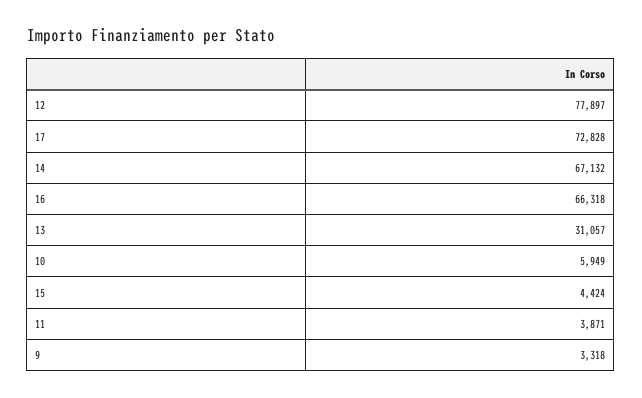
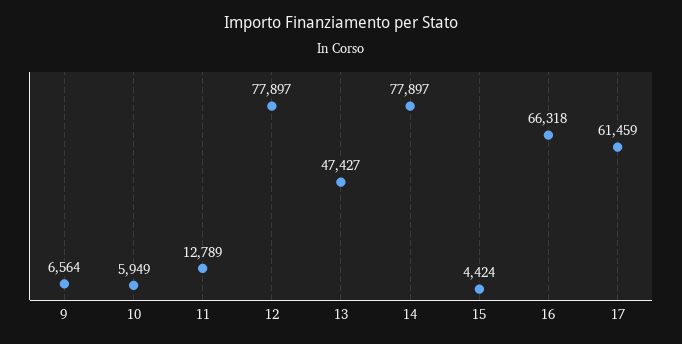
  {
    "12": 77897,
-   "17": 72828,
+   "17": 61459,
-   "14": 67132,
+   "14": 77897,
    "16": 66318,
-   "13": 31057,
+   "13": 47427,
    "10": 5949,
    "15": 4424,
-   "11": 3871,
+   "11": 12789,
-   "9": 3318
+   "9": 6564
  }

